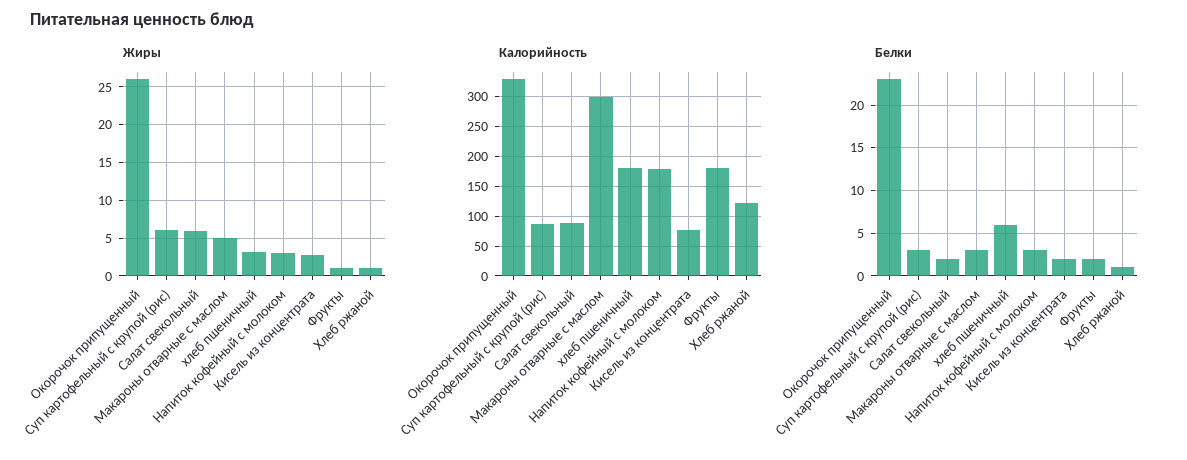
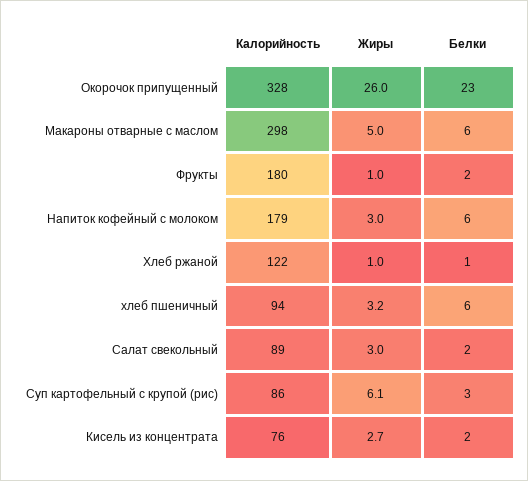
  {
    "Жиры": {
      "Окорочок припущенный": 26,
      "Суп картофельный с крупой (рис)": 6.1,
-     "Салат свекольный": 6,
+     "Салат свекольный": 3,
      "Макароны отварные с маслом": 5,
      "хлеб пшеничный": 3.2,
      "Напиток кофейный с молоком": 3,
      "Кисель из концентрата": 2.7,
      "Фрукты": 1,
      "Хлеб ржаной": 1
    },
    "Калорийность": {
      "Окорочок припущенный": 328,
      "Суп картофельный с крупой (рис)": 86,
      "Салат свекольный": 89,
      "Макароны отварные с маслом": 298,
-     "хлеб пшеничный": 175,
+     "хлеб пшеничный": 94,
      "Напиток кофейный с молоком": 179,
      "Кисель из концентрата": 76,
      "Фрукты": 180,
      "Хлеб ржаной": 122
    },
    "Белки": {
      "Окорочок припущенный": 23,
      "Суп картофельный с крупой (рис)": 3,
      "Салат свекольный": 2,
-     "Макароны отварные с маслом": 3,
+     "Макароны отварные с маслом": 6,
      "хлеб пшеничный": 6,
-     "Напиток кофейный с молоком": 3,
+     "Напиток кофейный с молоком": 6,
      "Кисель из концентрата": 2,
      "Фрукты": 2,
      "Хлеб ржаной": 1
    }
  }

